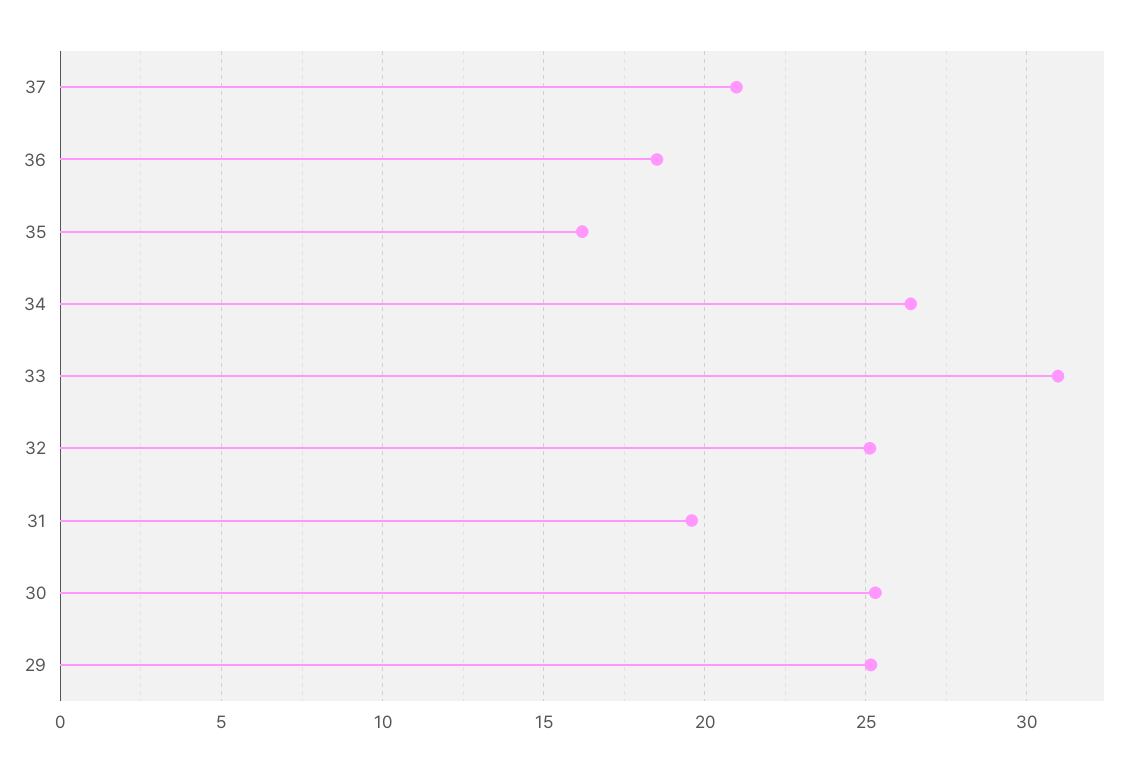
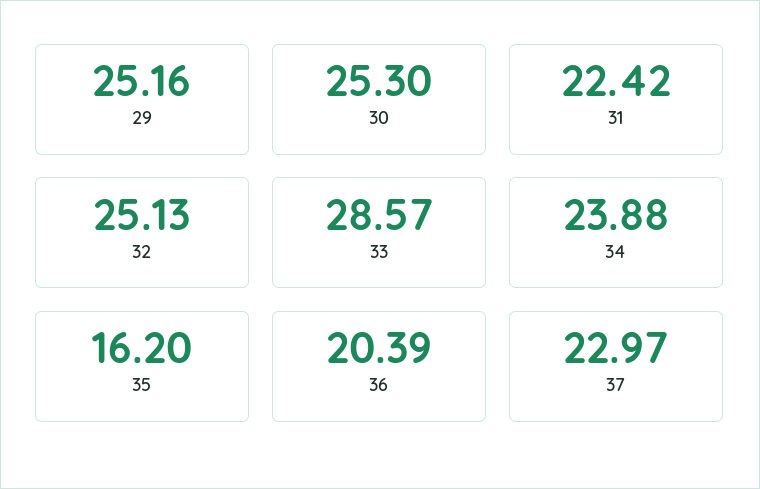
  {
-   "37": 21,
+   "37": 22.97,
-   "36": 18.5,
+   "36": 20.39,
    "35": 16.2,
-   "34": 26.5,
+   "34": 23.88,
-   "33": 31,
+   "33": 28.57,
    "32": 25.13,
-   "31": 19.5,
+   "31": 22.42,
    "30": 25.3,
    "29": 25.16
  }

